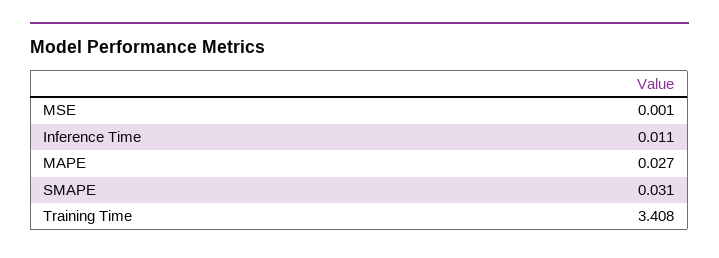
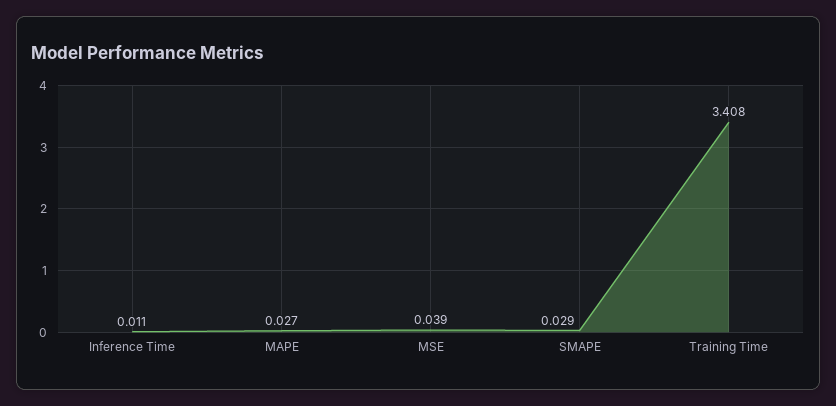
  {
-   "MSE": 0.001,
+   "MSE": 0.039,
    "Inference Time": 0.011,
    "MAPE": 0.027,
-   "SMAPE": 0.031,
+   "SMAPE": 0.029,
    "Training Time": 3.408
  }

